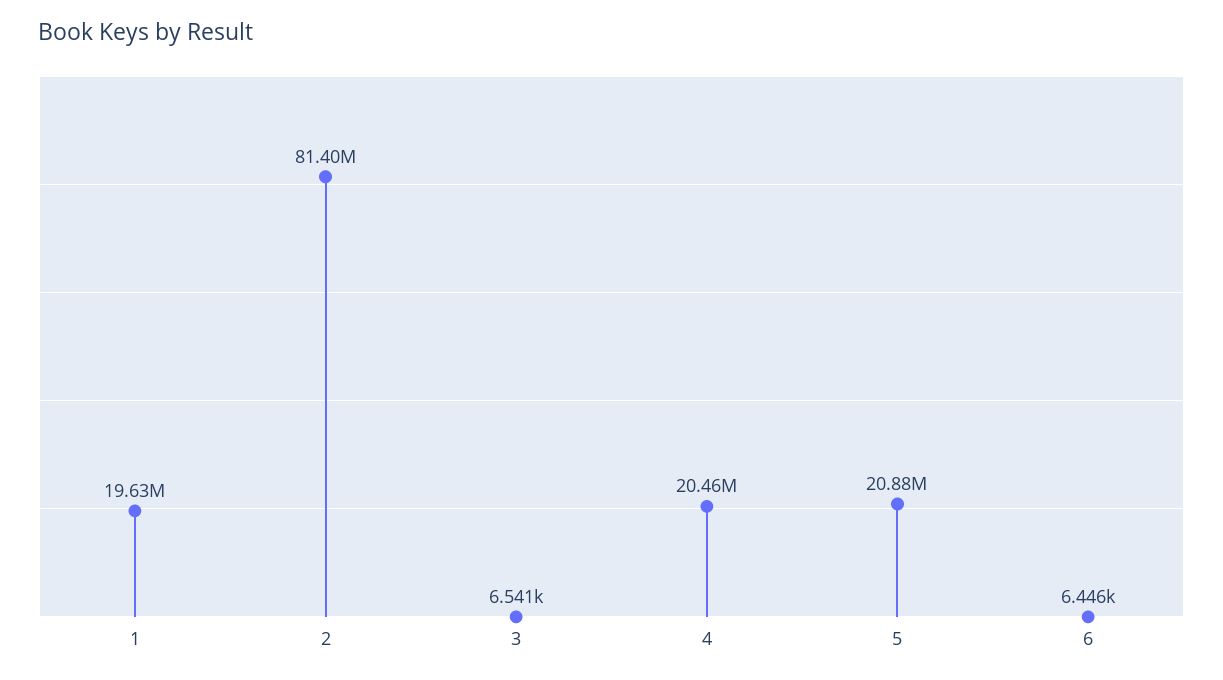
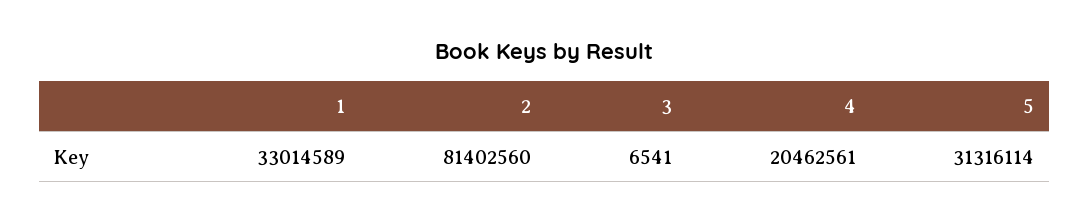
  {
-   "1": 19630000,
+   "1": 33014589,
    "2": 81402560,
    "3": 6541,
    "4": 20462561,
-   "5": 20880000,
+   "5": 31316114
-   "6": 6446
  }

